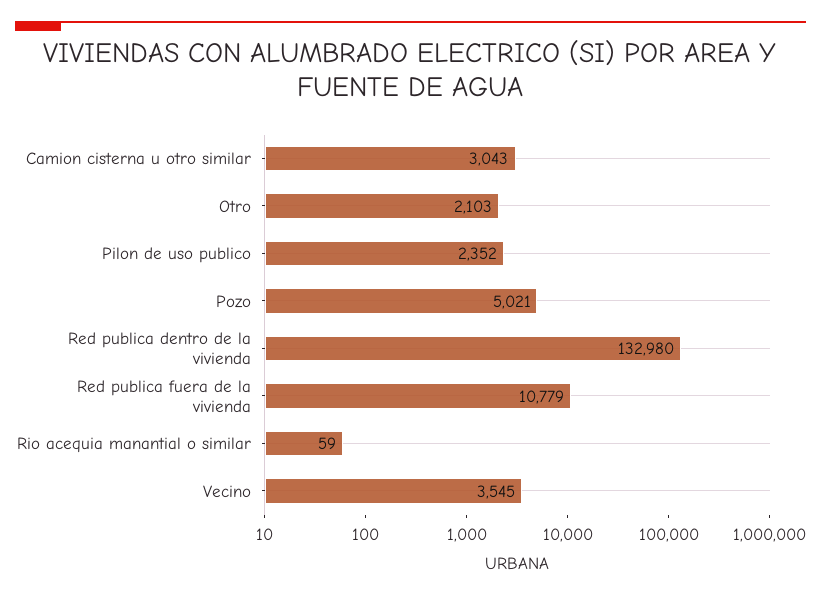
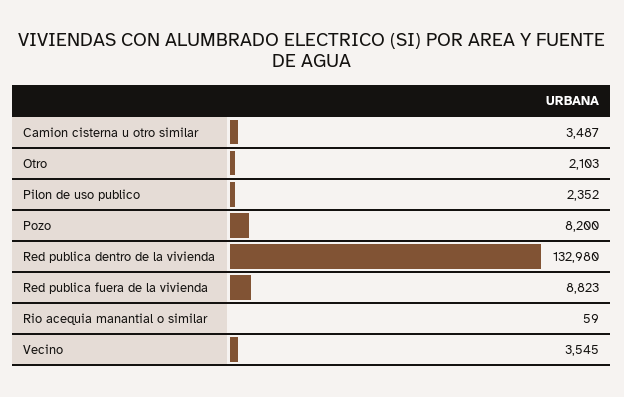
  {
-   "Camion cisterna u otro similar": 3043,
+   "Camion cisterna u otro similar": 3487,
    "Otro": 2103,
    "Pilon de uso publico": 2352,
-   "Pozo": 5021,
+   "Pozo": 8200,
    "Red publica dentro de la vivienda": 132980,
-   "Red publica fuera de la vivienda": 10779,
+   "Red publica fuera de la vivienda": 8823,
    "Rio acequia manantial o similar": 59,
    "Vecino": 3545
  }

